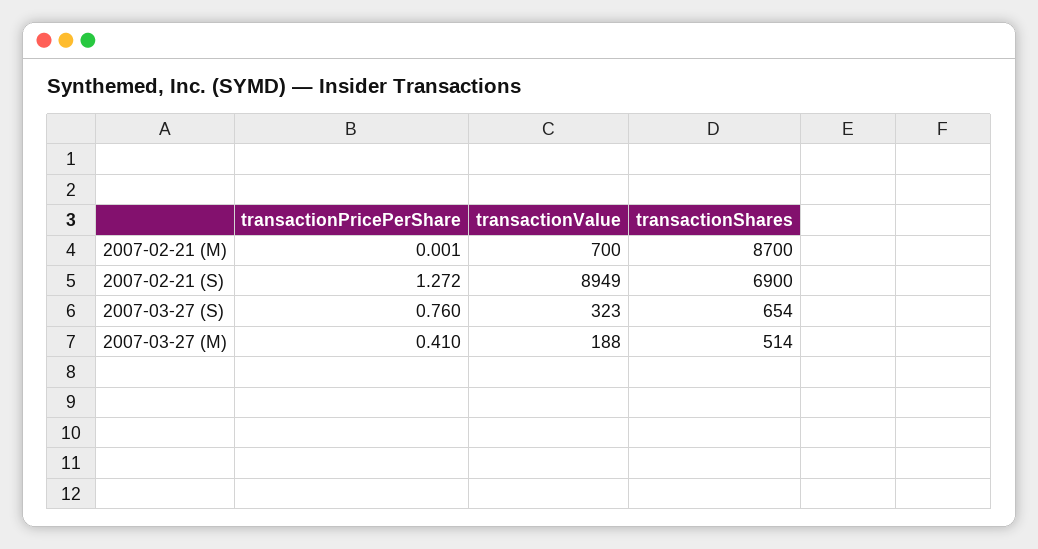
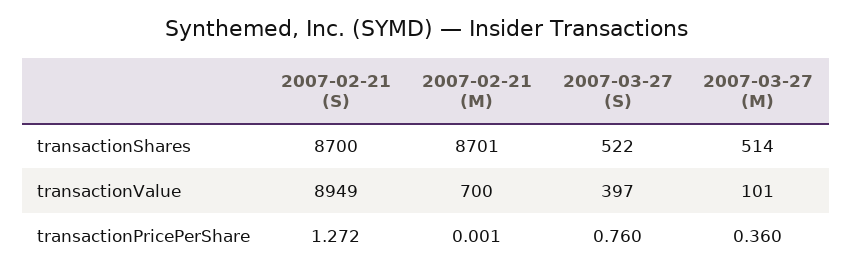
  {
    "transactionPricePerShare": {
      "2007-02-21 (M)": 0.001,
      "2007-02-21 (S)": 1.272,
      "2007-03-27 (S)": 0.76,
-     "2007-03-27 (M)": 0.41
+     "2007-03-27 (M)": 0.36
    },
    "transactionValue": {
      "2007-02-21 (M)": 700,
      "2007-02-21 (S)": 8949,
-     "2007-03-27 (S)": 323,
+     "2007-03-27 (S)": 397,
-     "2007-03-27 (M)": 188
+     "2007-03-27 (M)": 101
    },
    "transactionShares": {
-     "2007-02-21 (M)": 8700,
+     "2007-02-21 (M)": 8701,
-     "2007-02-21 (S)": 6900,
+     "2007-02-21 (S)": 8700,
-     "2007-03-27 (S)": 654,
+     "2007-03-27 (S)": 522,
      "2007-03-27 (M)": 514
    }
  }

